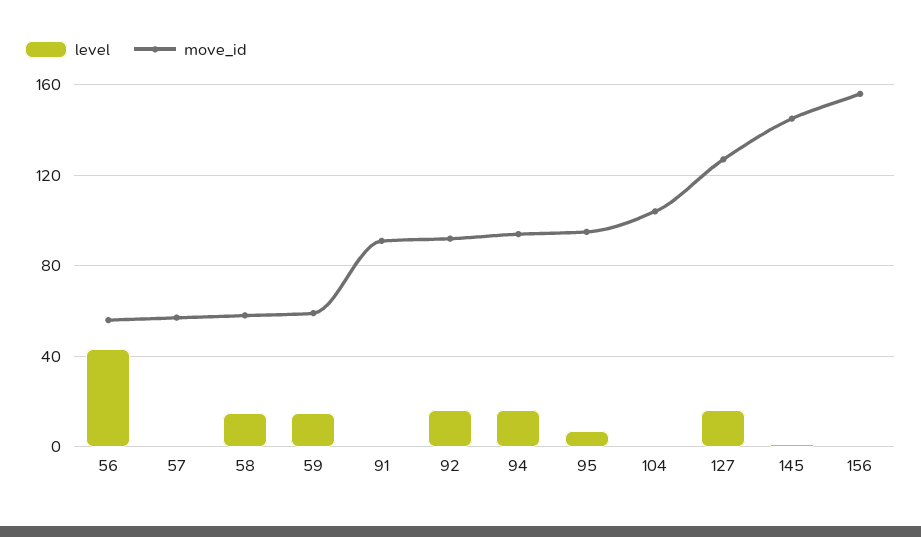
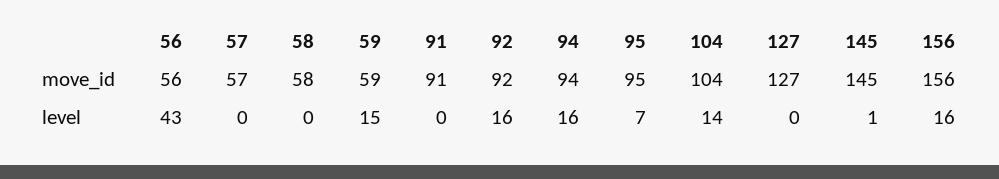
  {
    "level": {
      "56": 43,
      "57": 0,
-     "58": 15,
+     "58": 0,
      "59": 15,
      "91": 0,
      "92": 16,
      "94": 16,
      "95": 7,
-     "104": 0,
+     "104": 14,
-     "127": 15,
+     "127": 0,
      "145": 1,
-     "156": 0
+     "156": 16
    },
    "move_id": {
      "56": 56,
      "57": 57,
      "58": 58,
      "59": 59,
      "91": 91,
      "92": 92,
      "94": 94,
      "95": 95,
      "104": 104,
      "127": 127,
      "145": 145,
      "156": 156
    }
  }

